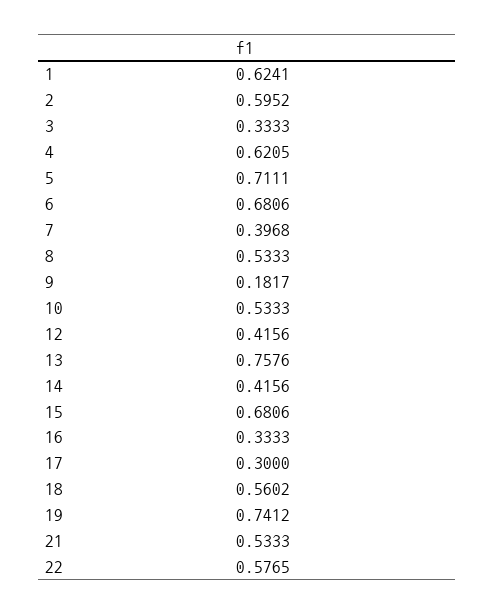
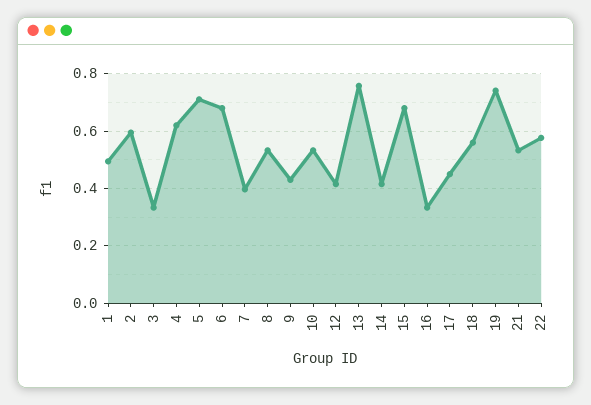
  {
-   "1": 0.6241,
+   "1": 0.5,
    "2": 0.5952,
    "3": 0.3333,
    "4": 0.6205,
    "5": 0.7111,
    "6": 0.6806,
    "7": 0.3968,
    "8": 0.5333,
-   "9": 0.1817,
+   "9": 0.425,
    "10": 0.5333,
    "12": 0.4156,
    "13": 0.7576,
    "14": 0.4156,
    "15": 0.6806,
    "16": 0.3333,
-   "17": 0.3,
+   "17": 0.45,
    "18": 0.5602,
    "19": 0.7412,
    "21": 0.5333,
    "22": 0.5765
  }

